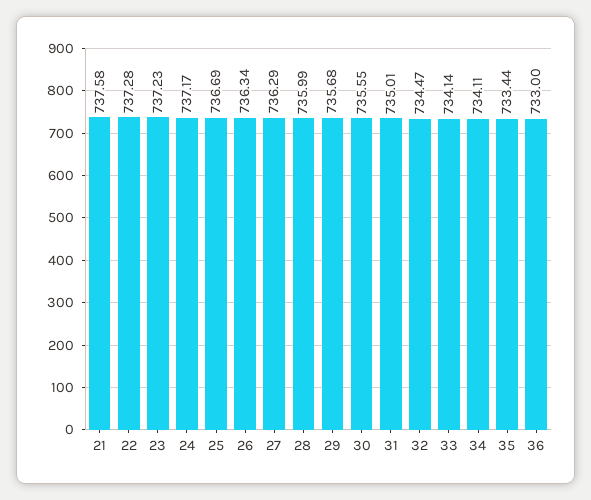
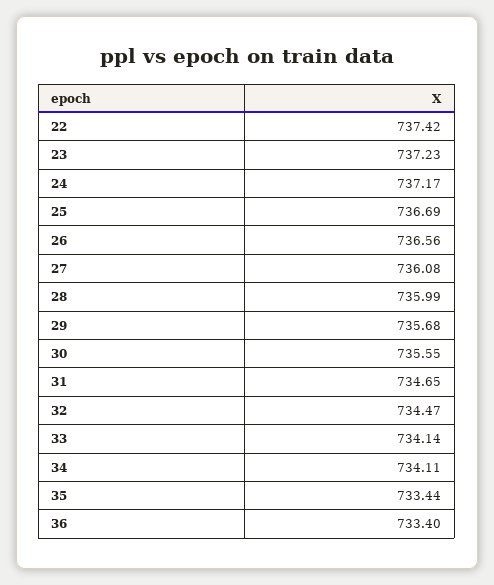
  {
-   "21": 737.58,
-   "22": 737.28,
+   "22": 737.42,
    "23": 737.23,
    "24": 737.17,
    "25": 736.69,
-   "26": 736.34,
+   "26": 736.56,
-   "27": 736.29,
+   "27": 736.08,
    "28": 735.99,
    "29": 735.68,
    "30": 735.55,
-   "31": 735.01,
+   "31": 734.65,
    "32": 734.47,
    "33": 734.14,
    "34": 734.11,
    "35": 733.44,
-   "36": 733
+   "36": 733.4
  }

